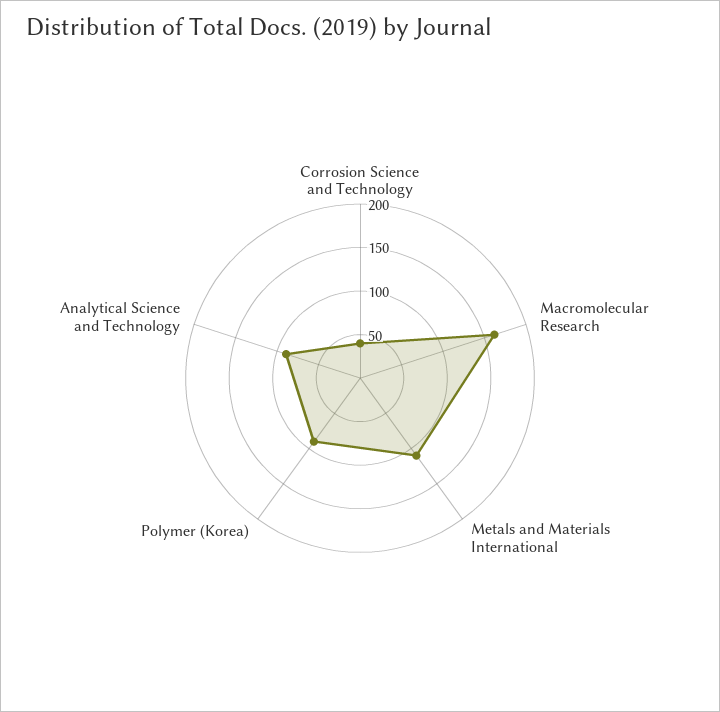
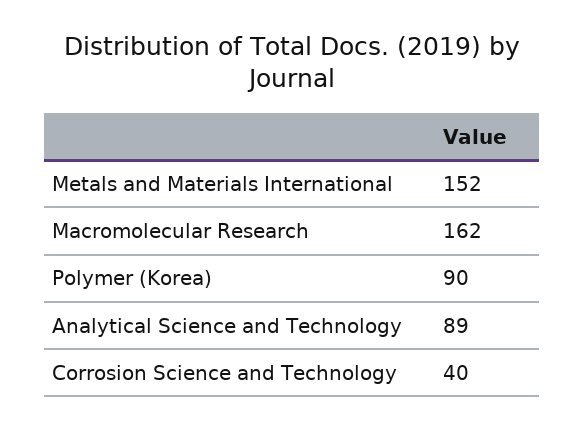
  {
    "Corrosion Science and Technology": 40,
    "Macromolecular Research": 162,
-   "Metals and Materials International": 110,
+   "Metals and Materials International": 152,
    "Polymer (Korea)": 90,
    "Analytical Science and Technology": 89
  }

